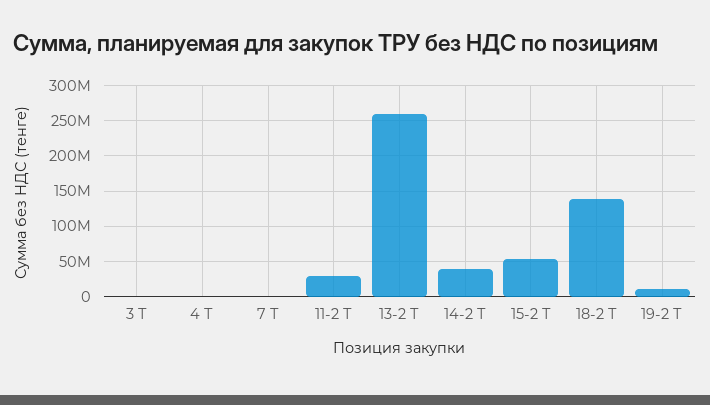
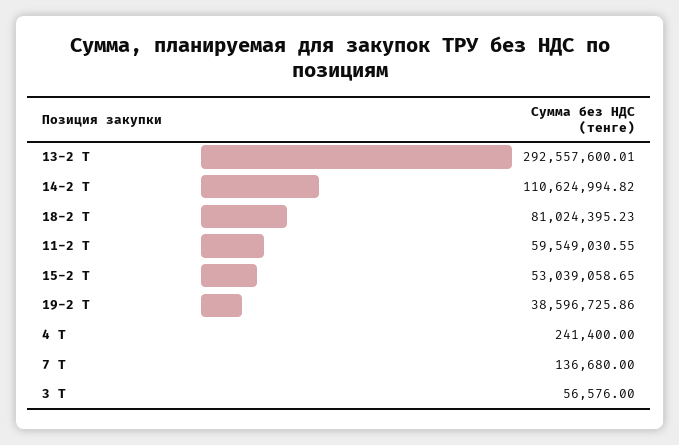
  {
    "3 Т": 56576,
    "4 Т": 241400,
    "7 Т": 136680,
-   "11-2 Т": 30000000,
+   "11-2 Т": 59549030.55,
-   "13-2 Т": 260000000,
+   "13-2 Т": 292557600.01,
-   "14-2 Т": 40000000,
+   "14-2 Т": 110624994.82,
    "15-2 Т": 53039058.65,
-   "18-2 Т": 140000000,
+   "18-2 Т": 81024395.23,
-   "19-2 Т": 10000000
+   "19-2 Т": 38596725.86
  }

